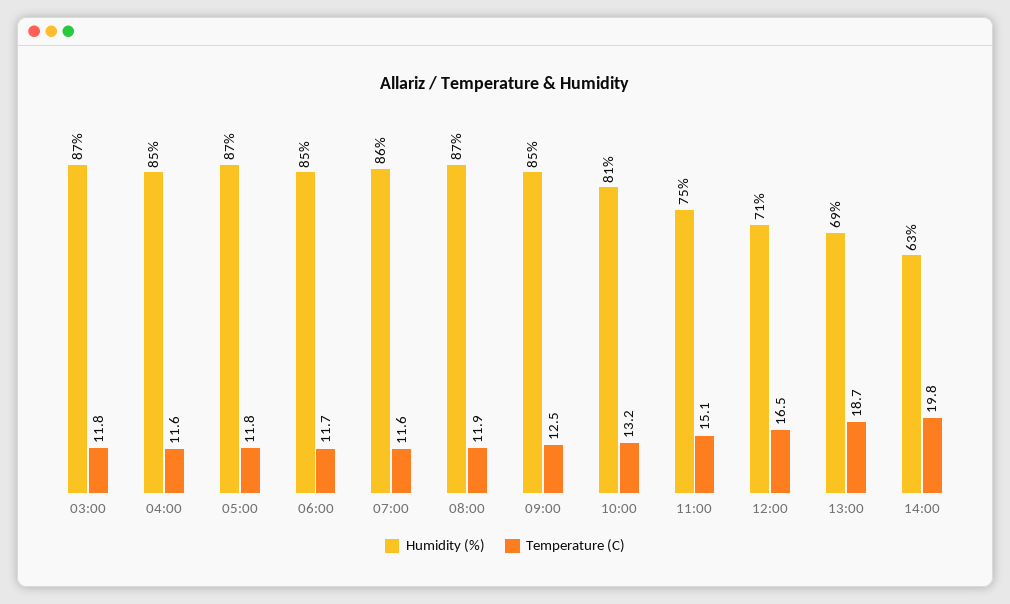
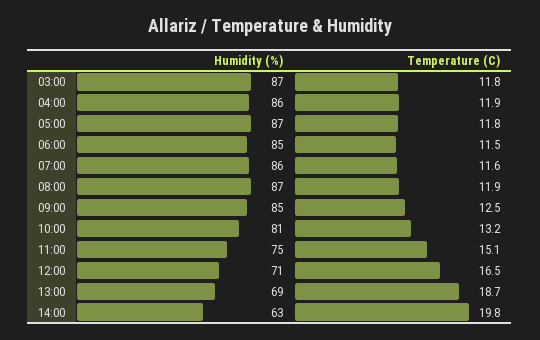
  {
    "Humidity (%)": {
      "03:00": 87,
-     "04:00": 85,
+     "04:00": 86,
      "05:00": 87,
      "06:00": 85,
      "07:00": 86,
      "08:00": 87,
      "09:00": 85,
      "10:00": 81,
      "11:00": 75,
      "12:00": 71,
      "13:00": 69,
      "14:00": 63
    },
    "Temperature (C)": {
      "03:00": 11.8,
-     "04:00": 11.6,
+     "04:00": 11.9,
      "05:00": 11.8,
-     "06:00": 11.7,
+     "06:00": 11.5,
      "07:00": 11.6,
      "08:00": 11.9,
      "09:00": 12.5,
      "10:00": 13.2,
      "11:00": 15.1,
      "12:00": 16.5,
      "13:00": 18.7,
      "14:00": 19.8
    }
  }

